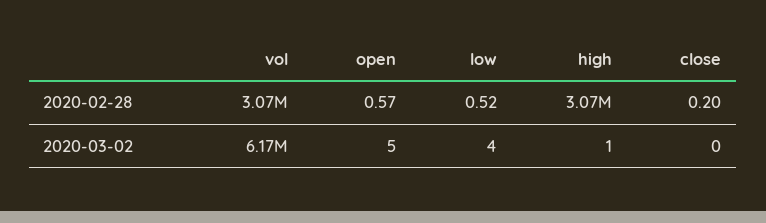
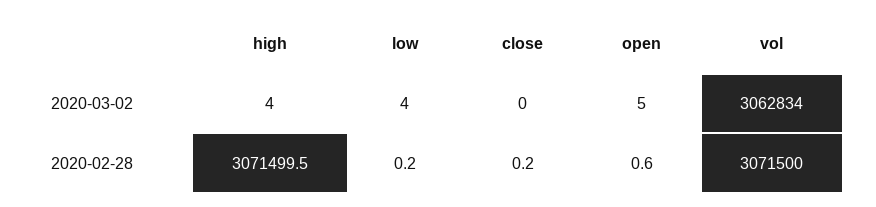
  {
    "vol": {
      "2020-02-28": 3071500,
-     "2020-03-02": 6170000
+     "2020-03-02": 3062834
    },
    "open": {
      "2020-02-28": 0.57,
      "2020-03-02": 5
    },
    "low": {
-     "2020-02-28": 0.52,
+     "2020-02-28": 0.2,
      "2020-03-02": 4
    },
    "high": {
      "2020-02-28": 3071499.5,
-     "2020-03-02": 1
+     "2020-03-02": 4
    },
    "close": {
      "2020-02-28": 0.2,
      "2020-03-02": 0
    }
  }

